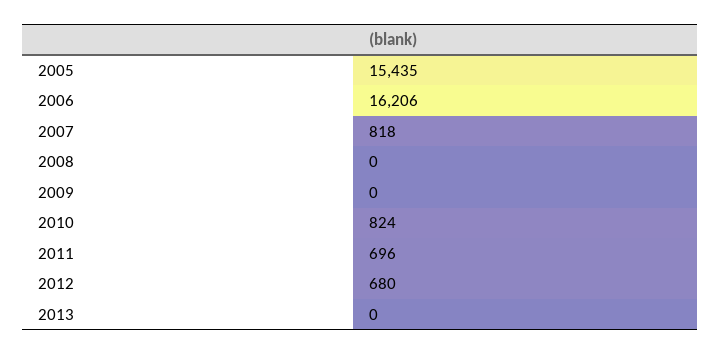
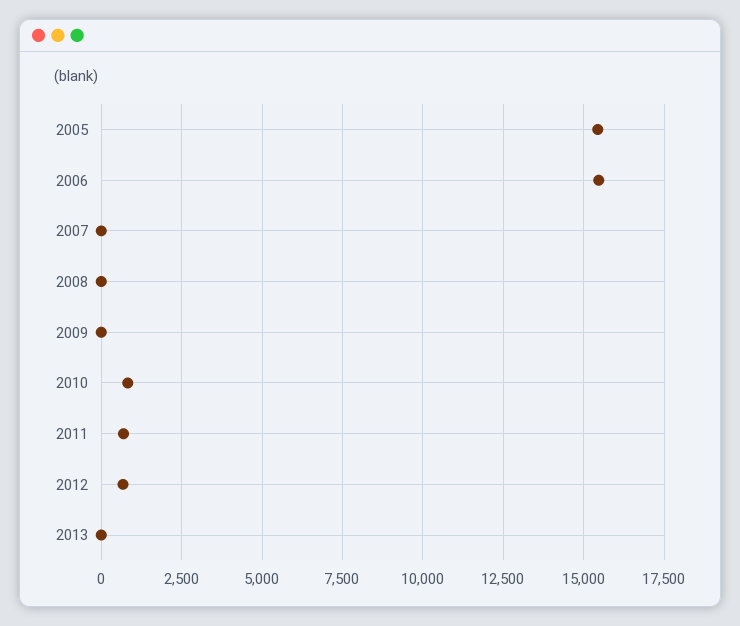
  {
    "2005": 15435,
-   "2006": 16206,
+   "2006": 15500,
-   "2007": 818,
+   "2007": 0,
    "2008": 0,
    "2009": 0,
    "2010": 824,
    "2011": 696,
    "2012": 680,
    "2013": 0
  }

